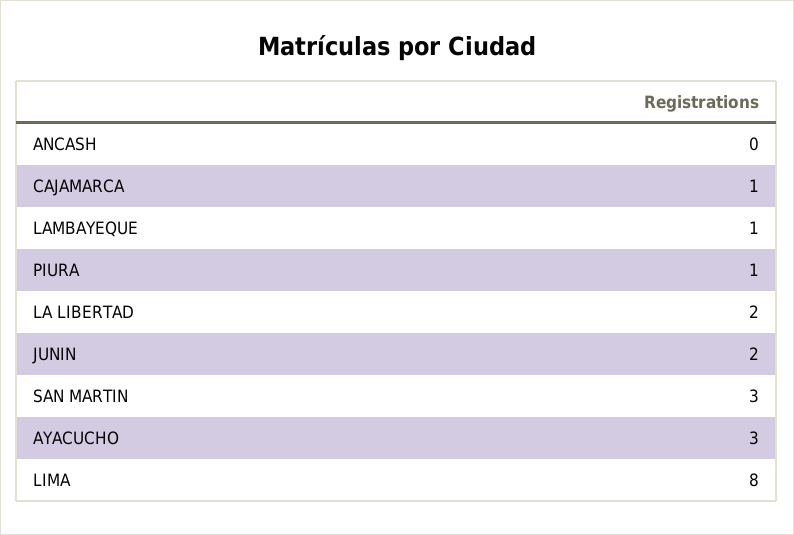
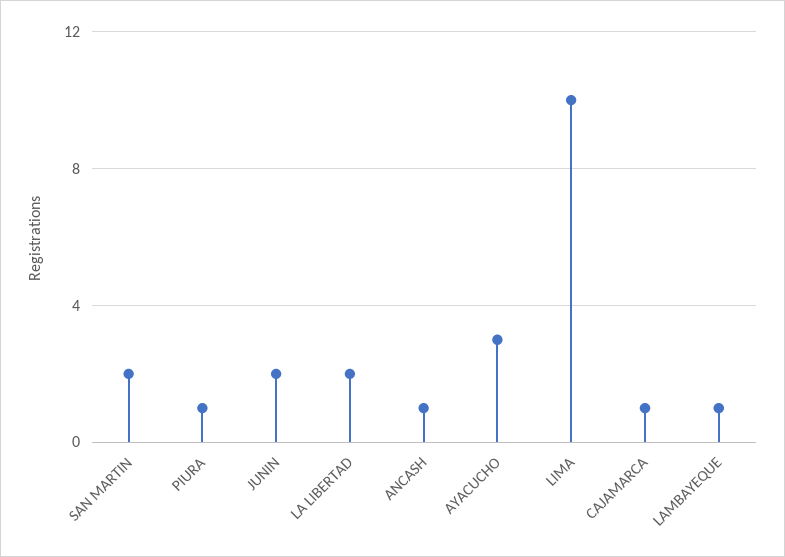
  {
-   "ANCASH": 0,
+   "ANCASH": 1,
    "CAJAMARCA": 1,
    "LAMBAYEQUE": 1,
    "PIURA": 1,
    "LA LIBERTAD": 2,
    "JUNIN": 2,
-   "SAN MARTIN": 3,
+   "SAN MARTIN": 2,
    "AYACUCHO": 3,
-   "LIMA": 8
+   "LIMA": 10
  }

